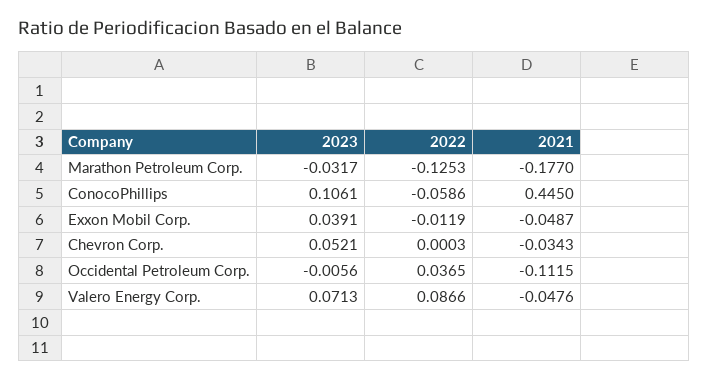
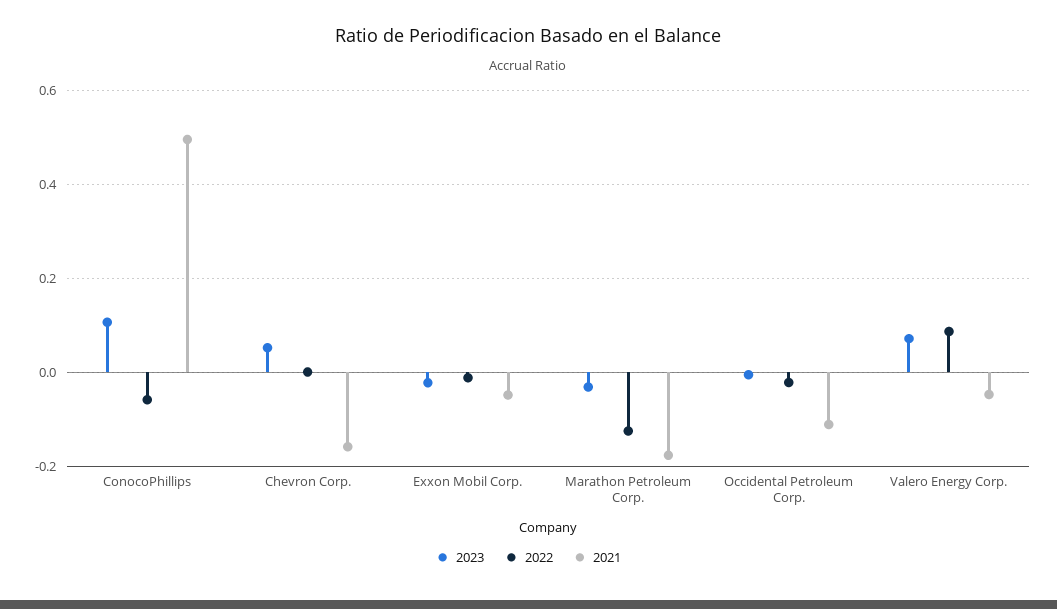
  {
    "2023": {
      "Marathon Petroleum Corp.": -0.0317,
      "ConocoPhillips": 0.1061,
-     "Exxon Mobil Corp.": 0.0391,
+     "Exxon Mobil Corp.": -0.02,
      "Chevron Corp.": 0.0521,
      "Occidental Petroleum Corp.": -0.0056,
      "Valero Energy Corp.": 0.0713
    },
    "2022": {
      "Marathon Petroleum Corp.": -0.1253,
      "ConocoPhillips": -0.0586,
      "Exxon Mobil Corp.": -0.0119,
      "Chevron Corp.": 0.0003,
-     "Occidental Petroleum Corp.": 0.0365,
+     "Occidental Petroleum Corp.": -0.02,
      "Valero Energy Corp.": 0.0866
    },
    "2021": {
      "Marathon Petroleum Corp.": -0.177,
-     "ConocoPhillips": 0.445,
+     "ConocoPhillips": 0.5,
      "Exxon Mobil Corp.": -0.0487,
-     "Chevron Corp.": -0.0343,
+     "Chevron Corp.": -0.16,
      "Occidental Petroleum Corp.": -0.1115,
      "Valero Energy Corp.": -0.0476
    }
  }

